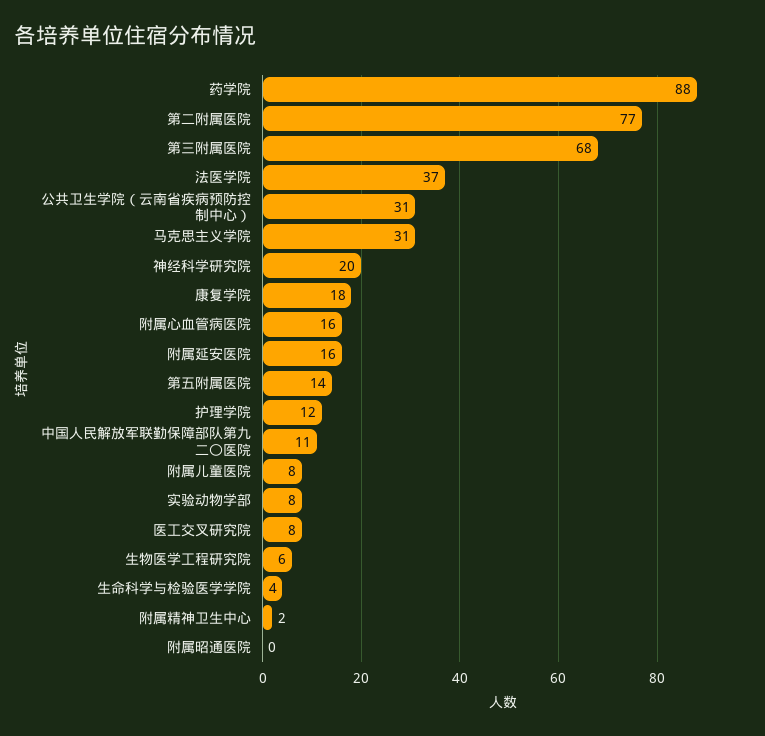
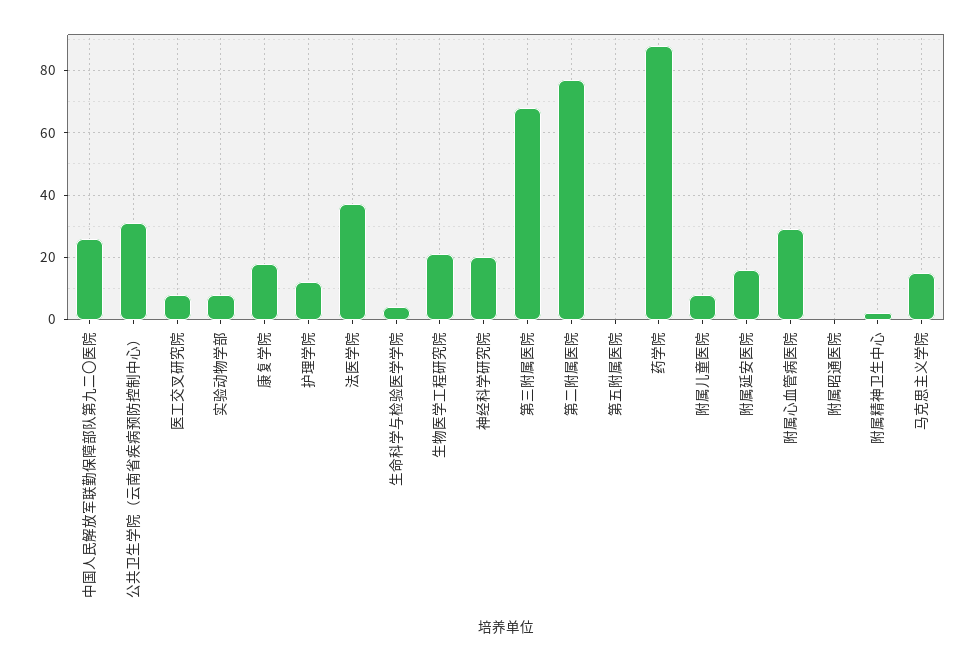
  {
    "药学院": 88,
    "第二附属医院": 77,
    "第三附属医院": 68,
    "法医学院": 37,
    "公共卫生学院（云南省疾病预防控制中心）": 31,
-   "马克思主义学院": 31,
+   "马克思主义学院": 15,
    "神经科学研究院": 20,
    "康复学院": 18,
-   "附属心血管病医院": 16,
+   "附属心血管病医院": 30,
    "附属延安医院": 16,
-   "第五附属医院": 14,
+   "第五附属医院": 0,
    "护理学院": 12,
-   "中国人民解放军联勤保障部队第九二〇医院": 11,
+   "中国人民解放军联勤保障部队第九二〇医院": 25,
    "附属儿童医院": 8,
    "实验动物学部": 8,
    "医工交叉研究院": 8,
-   "生物医学工程研究院": 6,
+   "生物医学工程研究院": 20,
    "生命科学与检验医学学院": 4,
    "附属精神卫生中心": 2,
    "附属昭通医院": 0
  }

